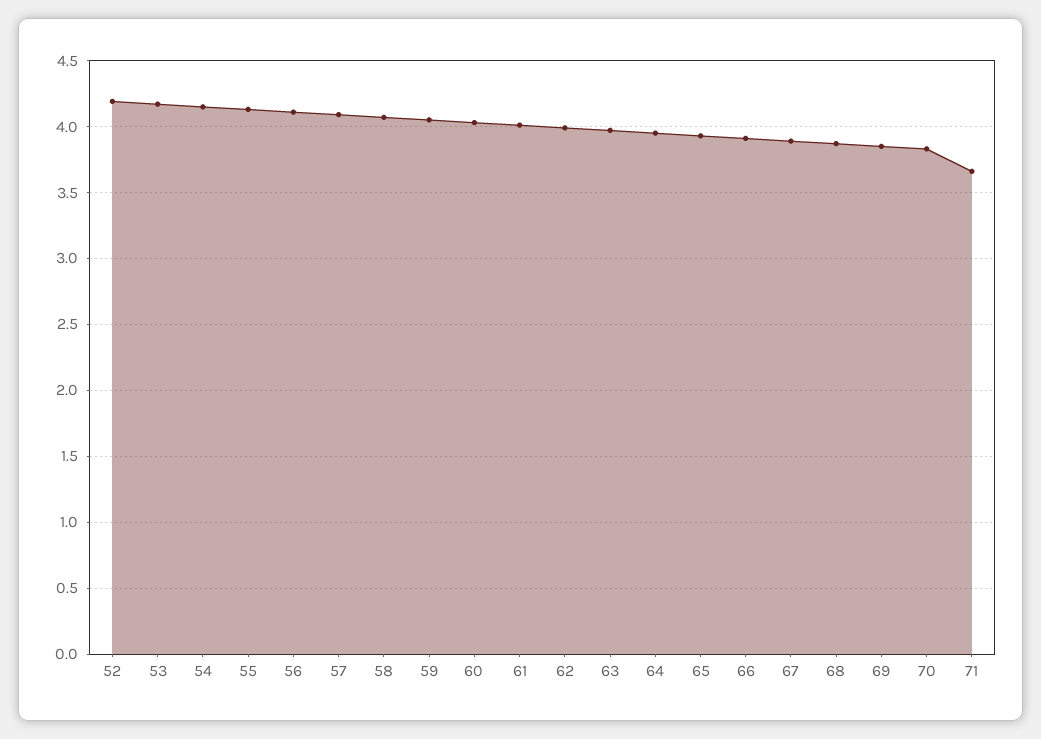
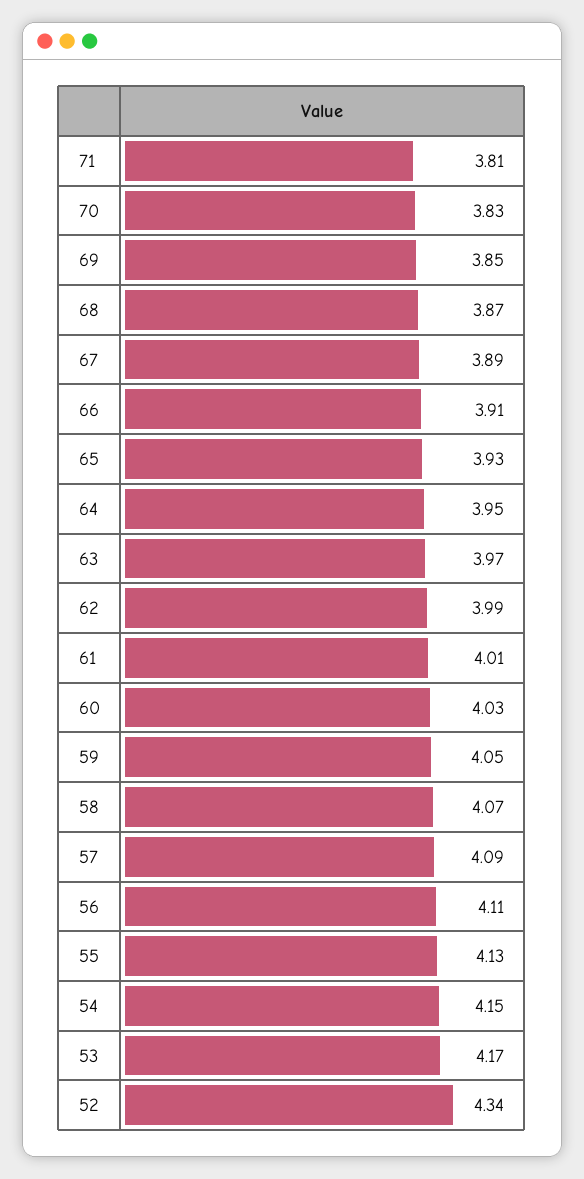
  {
-   "52": 4.2,
+   "52": 4.34,
    "53": 4.17,
    "54": 4.15,
    "55": 4.13,
    "56": 4.11,
    "57": 4.09,
    "58": 4.07,
    "59": 4.05,
    "60": 4.03,
    "61": 4.01,
    "62": 3.99,
    "63": 3.97,
    "64": 3.95,
    "65": 3.93,
    "66": 3.91,
    "67": 3.89,
    "68": 3.87,
    "69": 3.85,
    "70": 3.83,
-   "71": 3.65
+   "71": 3.81
  }

